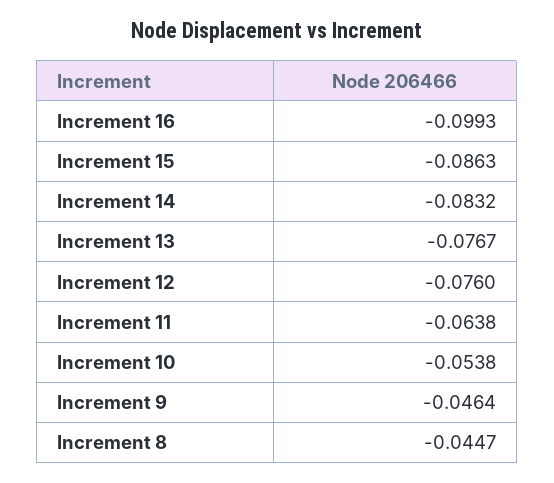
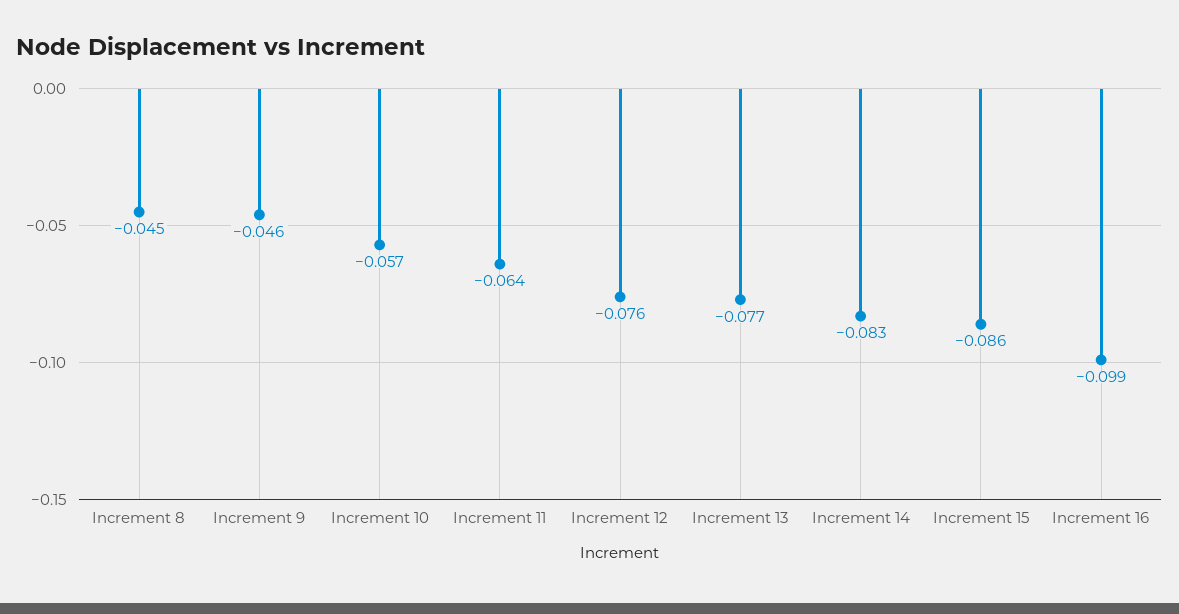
  {
    "Increment 16": -0.0993,
    "Increment 15": -0.0863,
    "Increment 14": -0.0832,
    "Increment 13": -0.0767,
    "Increment 12": -0.076,
    "Increment 11": -0.0638,
-   "Increment 10": -0.0538,
+   "Increment 10": -0.057,
    "Increment 9": -0.0464,
    "Increment 8": -0.0447
  }

